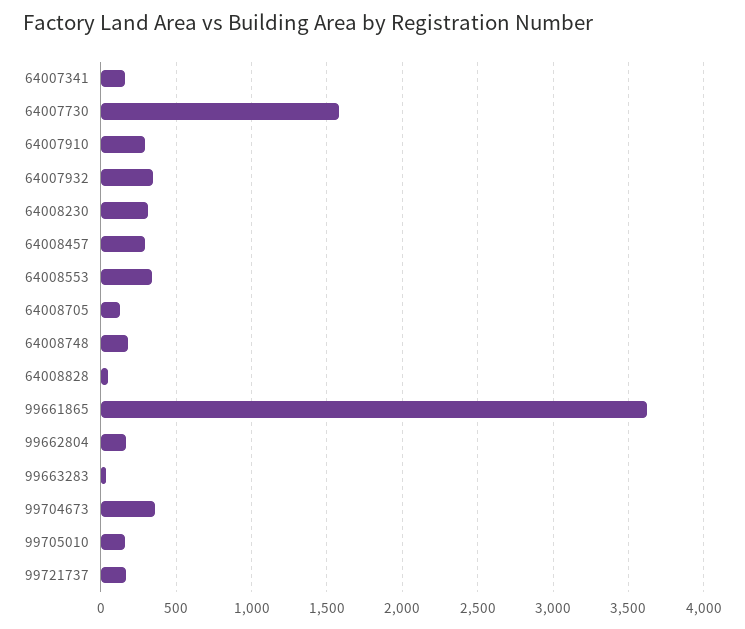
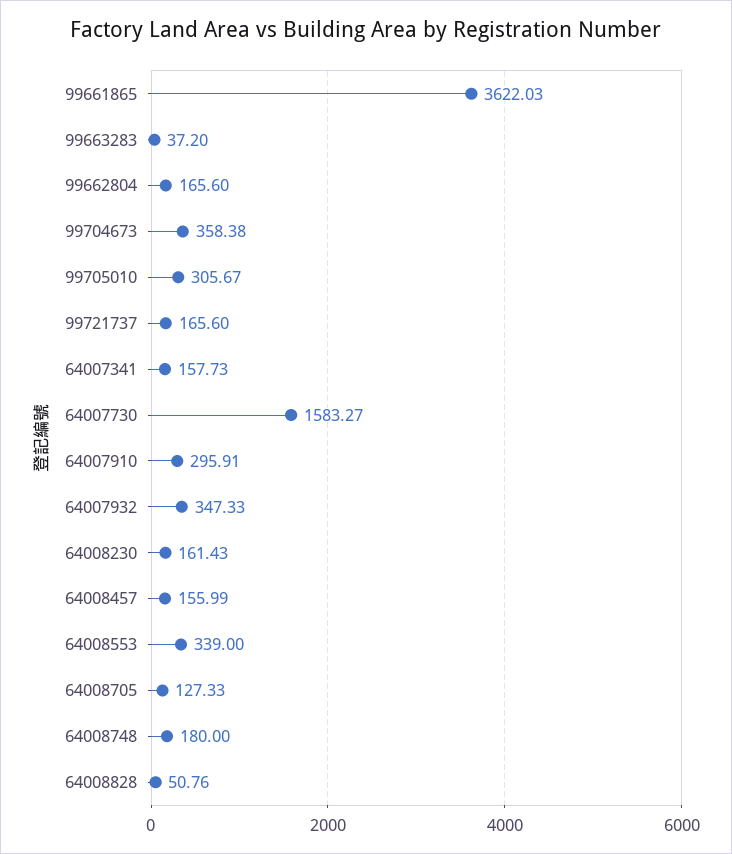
  {
    "64007341": 157.73,
    "64007730": 1583.27,
    "64007910": 295.91,
    "64007932": 347.33,
-   "64008230": 300,
+   "64008230": 161.43,
-   "64008457": 300,
+   "64008457": 155.99,
    "64008553": 339,
    "64008705": 127.33,
    "64008748": 180,
    "64008828": 50.76,
    "99661865": 3622.03,
    "99662804": 165.6,
    "99663283": 37.2,
    "99704673": 358.38,
-   "99705010": 150,
+   "99705010": 305.67,
    "99721737": 165.6
  }

